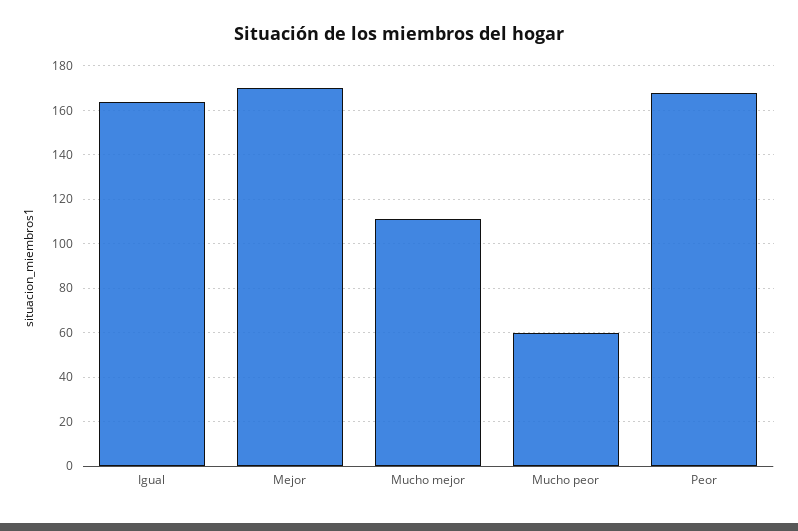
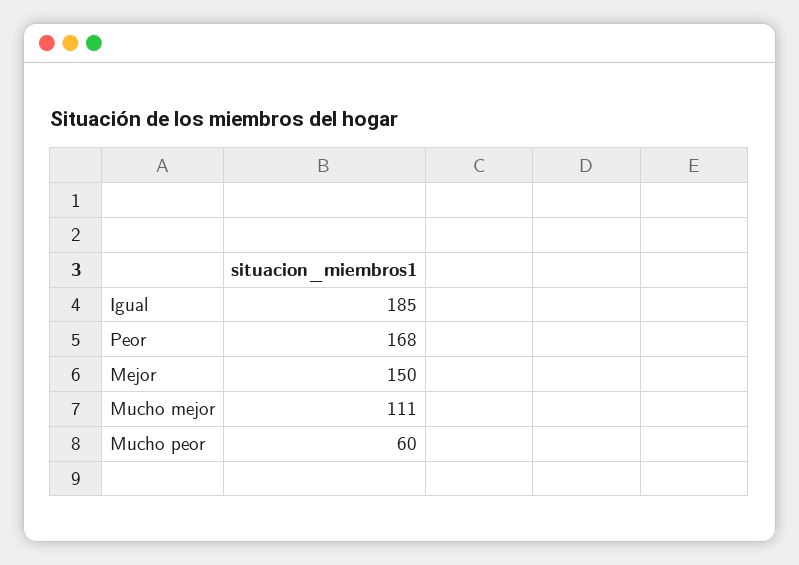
  {
-   "Igual": 165,
+   "Igual": 185,
-   "Mejor": 170,
+   "Mejor": 150,
    "Mucho mejor": 111,
    "Mucho peor": 60,
    "Peor": 168
  }

